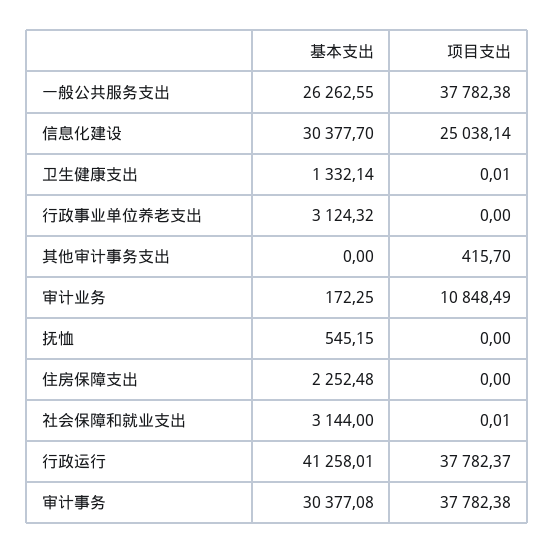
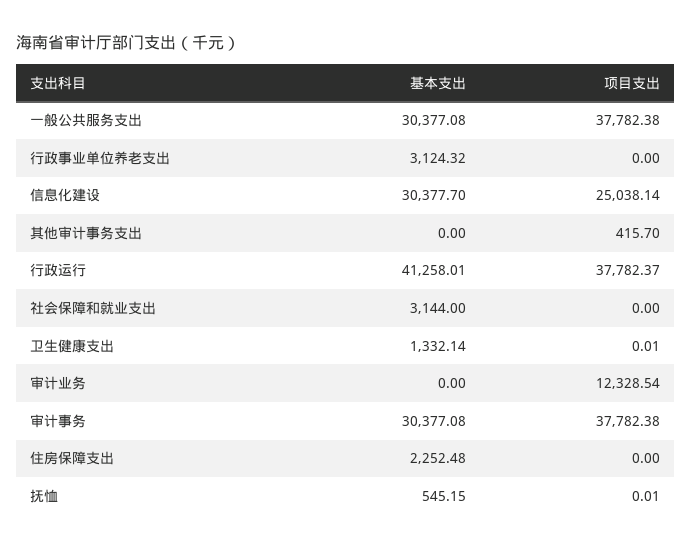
  {
    "基本支出": {
-     "一般公共服务支出": 26262.55,
+     "一般公共服务支出": 30377.08,
      "信息化建设": 30377.7,
      "卫生健康支出": 1332.14,
      "行政事业单位养老支出": 3124.32,
      "其他审计事务支出": 0,
-     "审计业务": 172.25,
+     "审计业务": 0,
      "抚恤": 545.15,
      "住房保障支出": 2252.48,
      "社会保障和就业支出": 3144,
      "行政运行": 41258.01,
      "审计事务": 30377.08
    },
    "项目支出": {
      "一般公共服务支出": 37782.38,
      "信息化建设": 25038.14,
      "卫生健康支出": 0.01,
      "行政事业单位养老支出": 0,
      "其他审计事务支出": 415.7,
-     "审计业务": 10848.49,
+     "审计业务": 12328.54,
-     "抚恤": 0,
+     "抚恤": 0.01,
      "住房保障支出": 0,
-     "社会保障和就业支出": 0.01,
+     "社会保障和就业支出": 0,
      "行政运行": 37782.37,
      "审计事务": 37782.38
    }
  }

